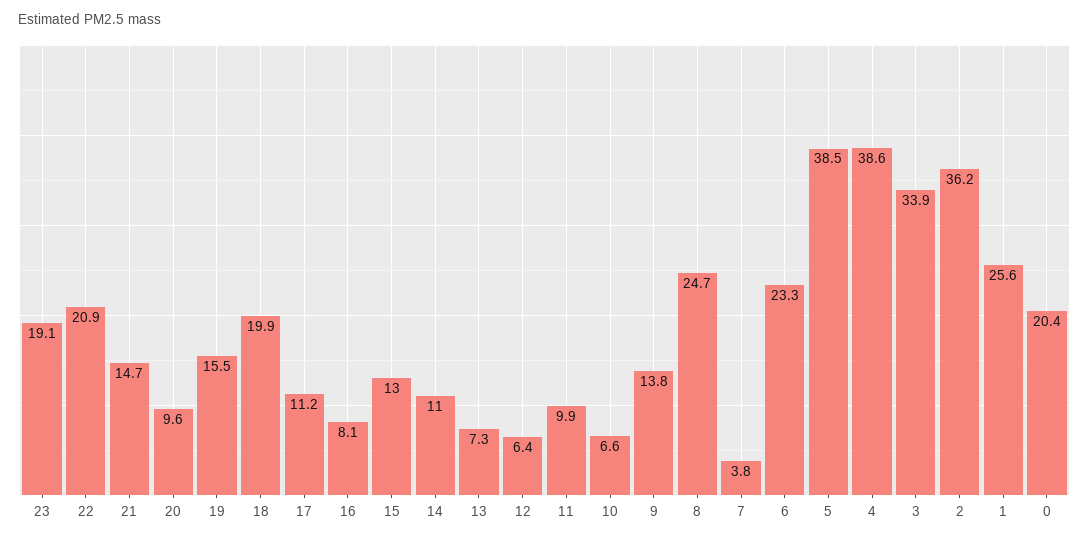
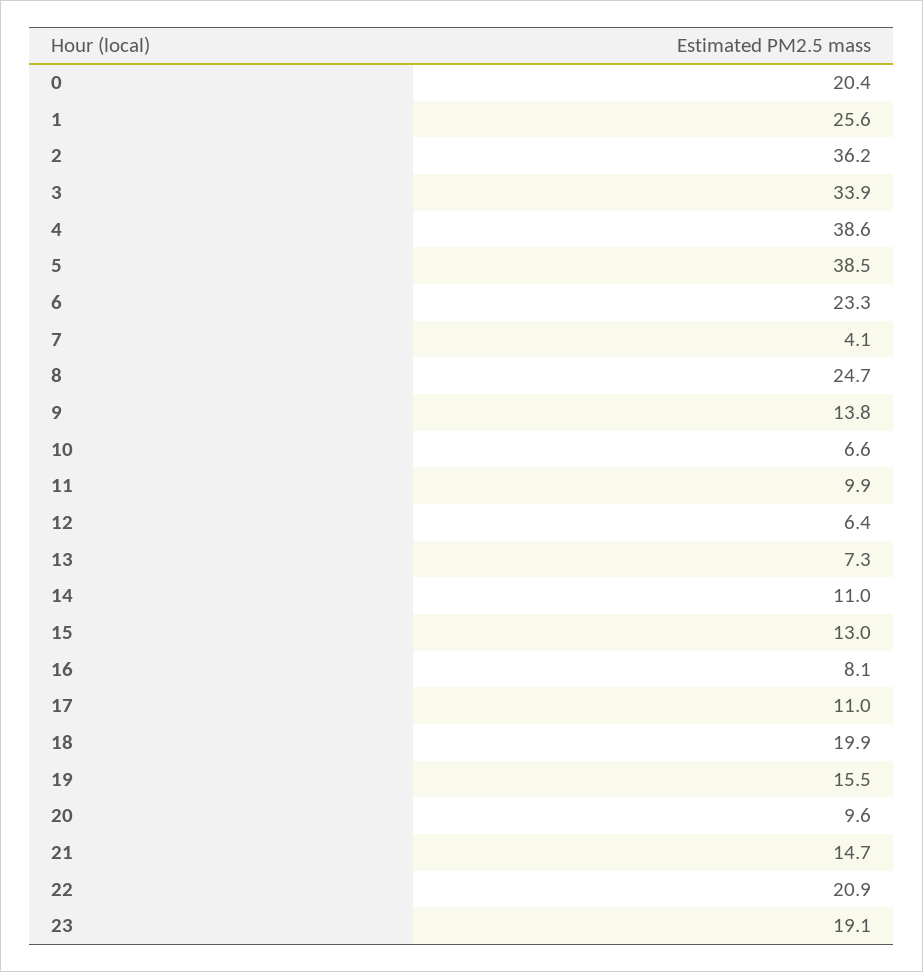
  {
    "23": 19.1,
    "22": 20.9,
    "21": 14.7,
    "20": 9.6,
    "19": 15.5,
    "18": 19.9,
-   "17": 11.2,
+   "17": 11,
    "16": 8.1,
    "15": 13,
    "14": 11,
    "13": 7.3,
    "12": 6.4,
    "11": 9.9,
    "10": 6.6,
    "9": 13.8,
    "8": 24.7,
-   "7": 3.8,
+   "7": 4.1,
    "6": 23.3,
    "5": 38.5,
    "4": 38.6,
    "3": 33.9,
    "2": 36.2,
    "1": 25.6,
    "0": 20.4
  }

